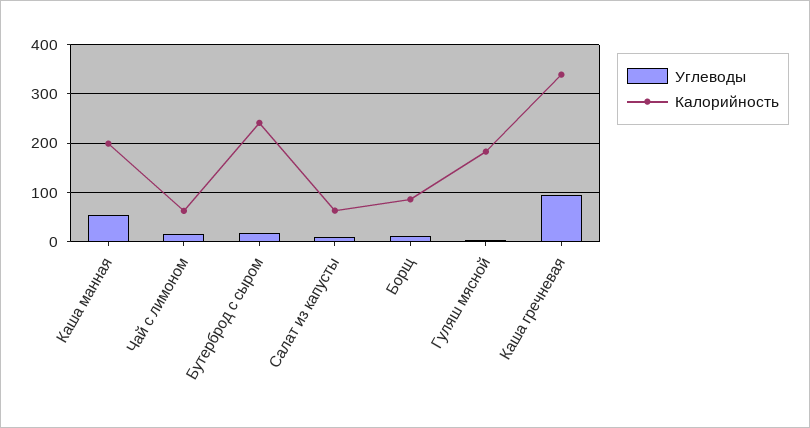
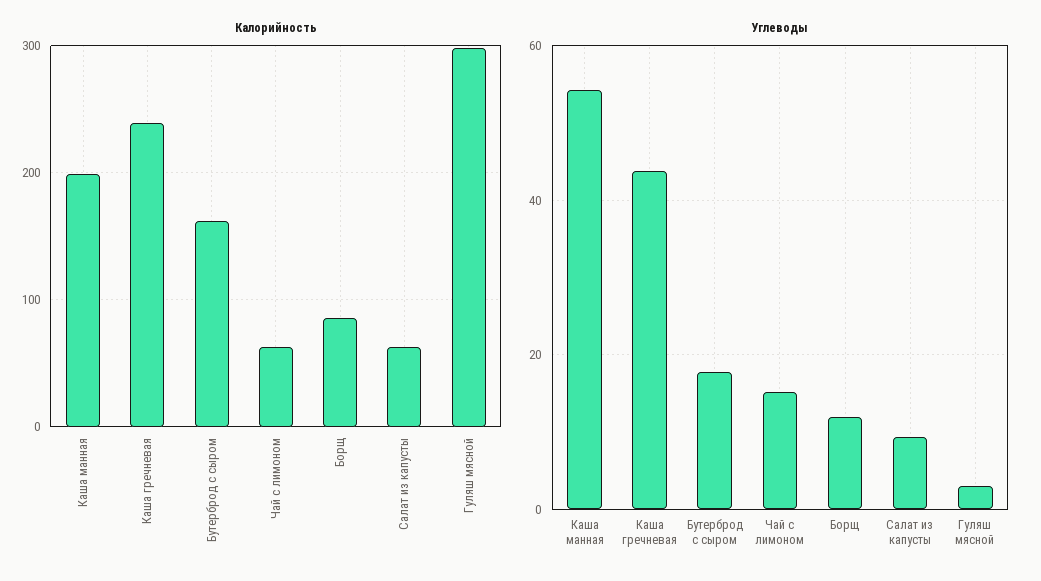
  {
    "Углеводы": {
      "Каша манная": 54,
      "Чай с лимоном": 16,
      "Бутерброд с сыром": 18,
      "Салат из капусты": 10,
      "Борщ": 12,
      "Гуляш мясной": 4,
-     "Каша гречневая": 100
+     "Каша гречневая": 44
    },
    "Калорийность": {
      "Каша манная": 200,
      "Чай с лимоном": 60,
-     "Бутерброд с сыром": 240,
+     "Бутерброд с сыром": 160,
      "Салат из капусты": 60,
      "Борщ": 90,
-     "Гуляш мясной": 180,
+     "Гуляш мясной": 300,
-     "Каша гречневая": 340
+     "Каша гречневая": 240
    }
  }

